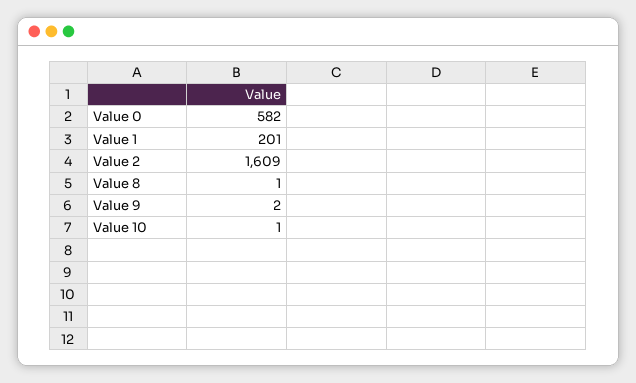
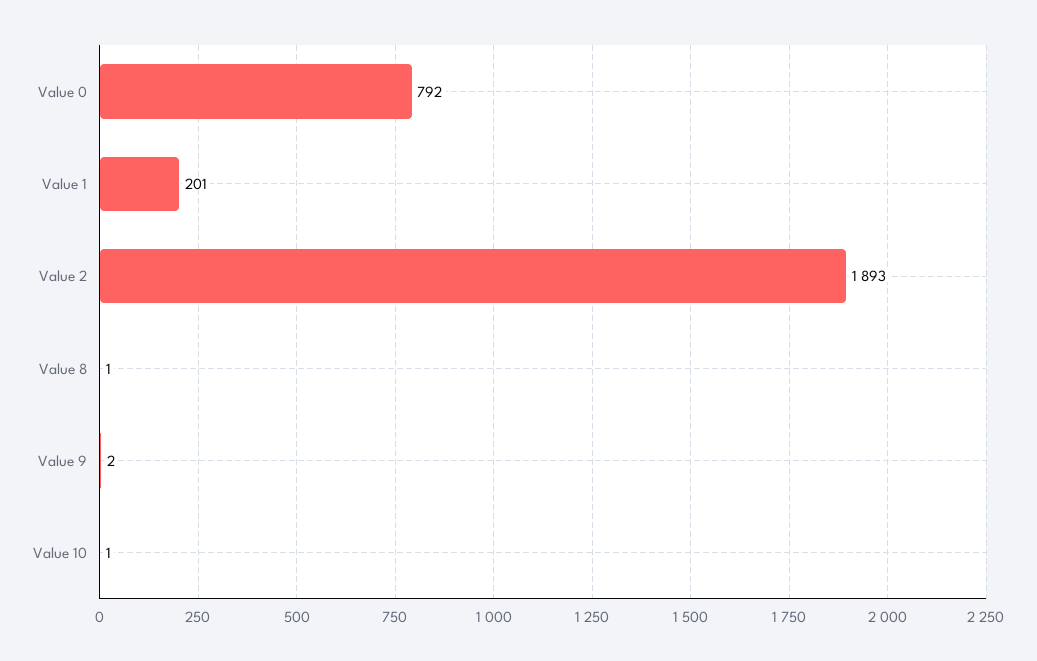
  {
-   "Value 0": 582,
+   "Value 0": 792,
    "Value 1": 201,
-   "Value 2": 1609,
+   "Value 2": 1893,
    "Value 8": 1,
    "Value 9": 2,
    "Value 10": 1
  }

